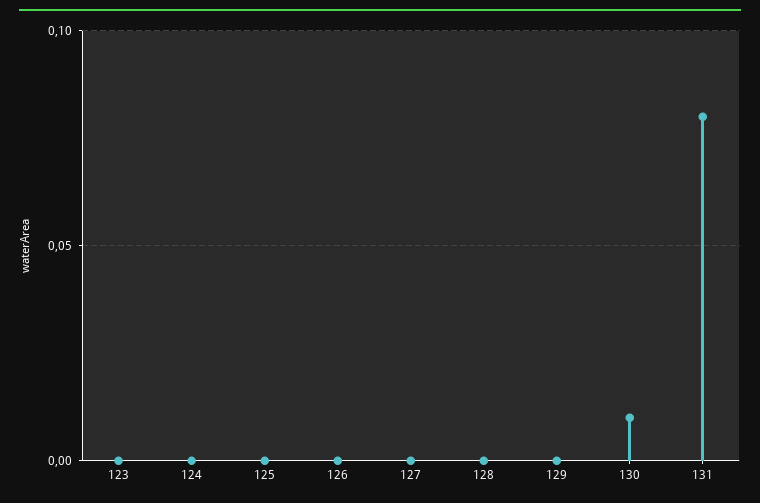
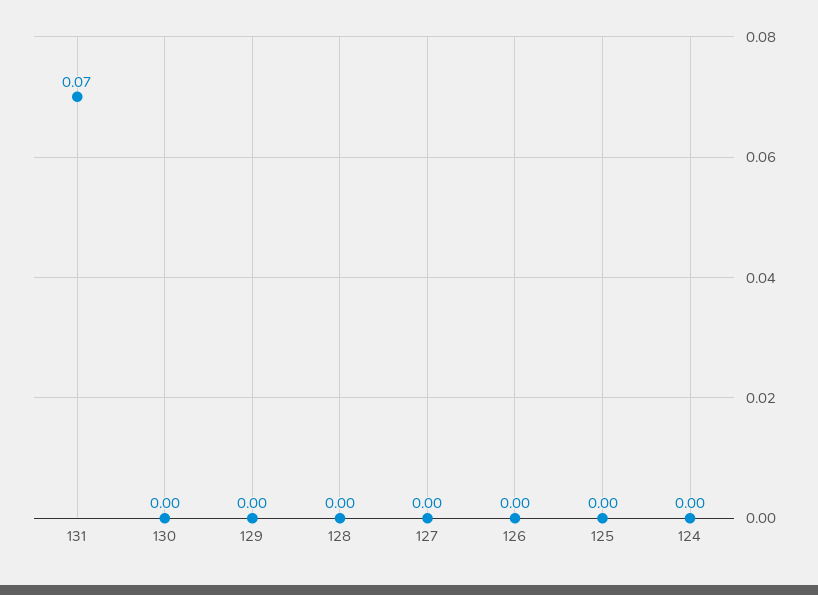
  {
-   "123": 0,
    "124": 0,
    "125": 0,
    "126": 0,
    "127": 0,
    "128": 0,
    "129": 0,
-   "130": 0.01,
+   "130": 0,
-   "131": 0.08
+   "131": 0.07
  }

